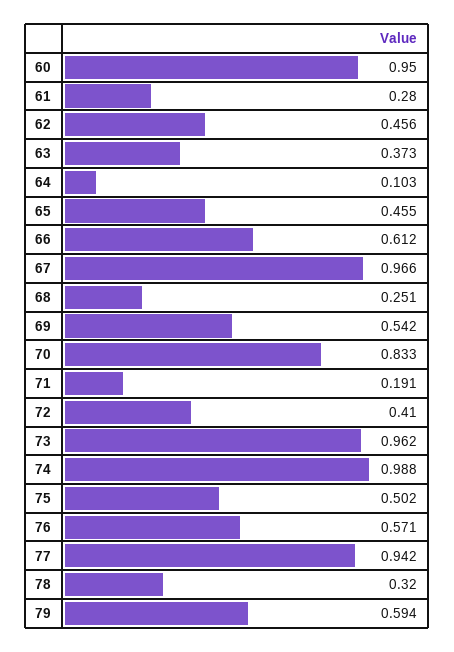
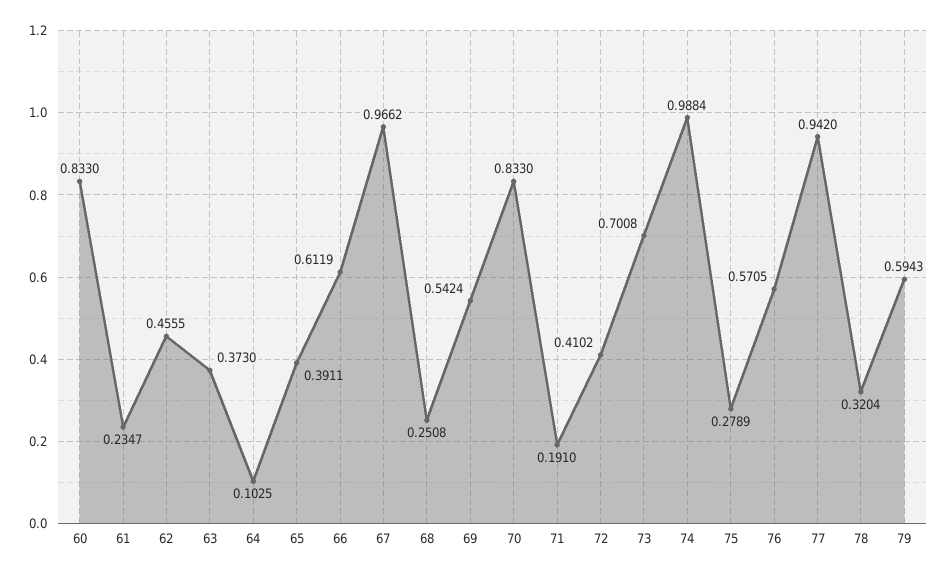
  {
-   "60": 0.95,
+   "60": 0.833,
-   "61": 0.28,
+   "61": 0.2347,
    "62": 0.4555,
    "63": 0.373,
    "64": 0.1025,
-   "65": 0.455,
+   "65": 0.3911,
    "66": 0.6119,
    "67": 0.9662,
    "68": 0.2508,
    "69": 0.5424,
    "70": 0.833,
    "71": 0.191,
    "72": 0.4102,
-   "73": 0.962,
+   "73": 0.7008,
    "74": 0.9884,
-   "75": 0.502,
+   "75": 0.2789,
    "76": 0.5705,
    "77": 0.942,
    "78": 0.3204,
    "79": 0.5943
  }

